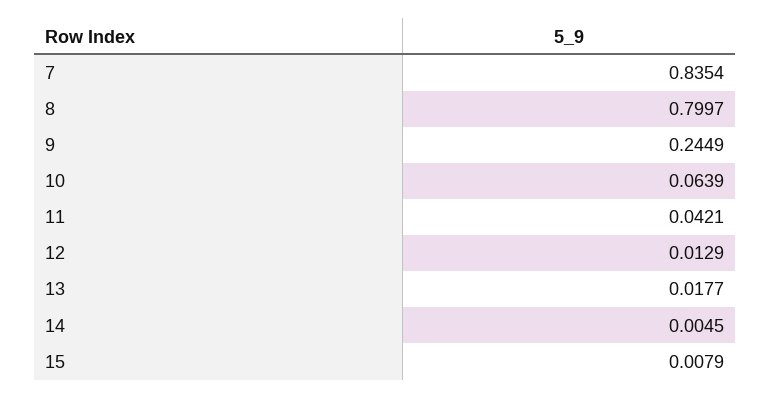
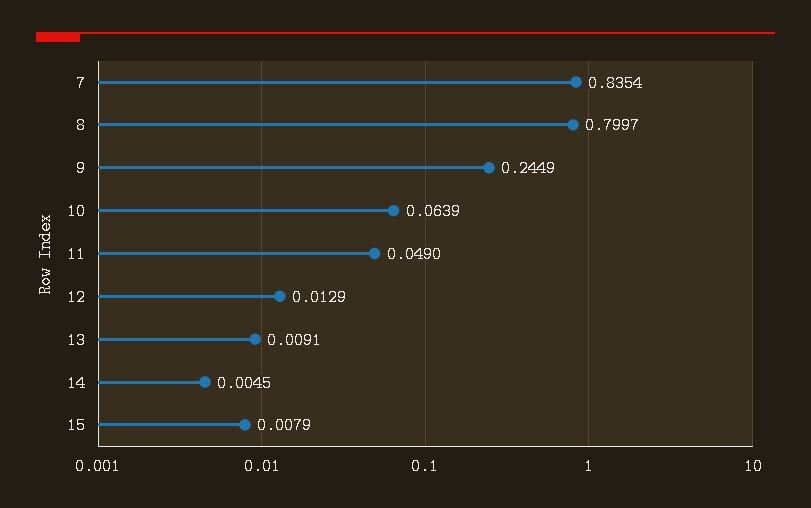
  {
    "7": 0.8354,
    "8": 0.7997,
    "9": 0.2449,
    "10": 0.0639,
-   "11": 0.0421,
+   "11": 0.049,
    "12": 0.0129,
-   "13": 0.0177,
+   "13": 0.0091,
    "14": 0.0045,
    "15": 0.0079
  }

